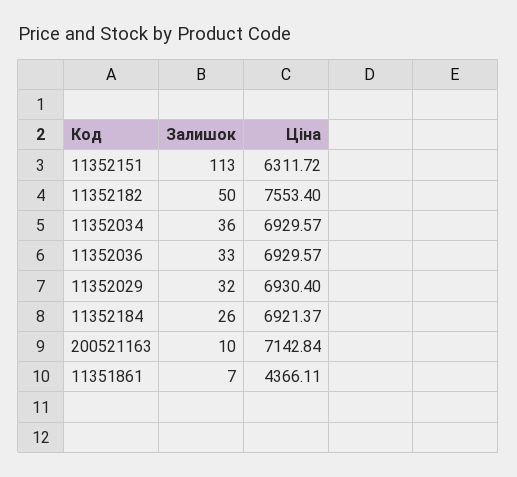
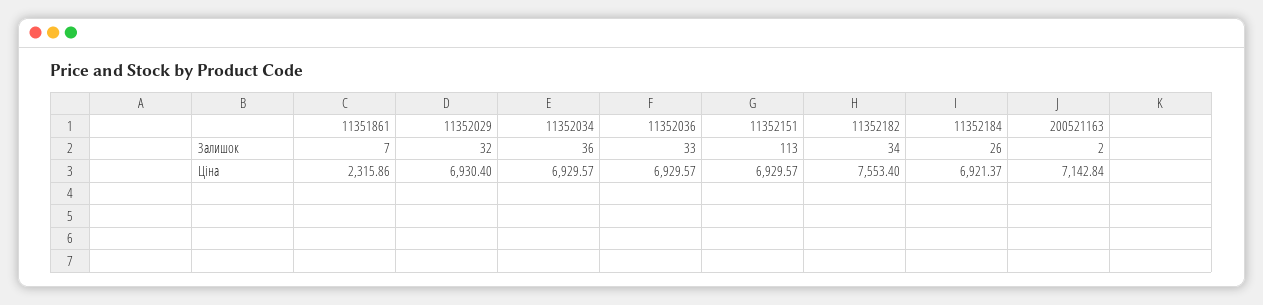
  {
    "Залишок": {
      "11352151": 113,
-     "11352182": 50,
+     "11352182": 34,
      "11352034": 36,
      "11352036": 33,
      "11352029": 32,
      "11352184": 26,
-     "200521163": 10,
+     "200521163": 2,
      "11351861": 7
    },
    "Ціна": {
-     "11352151": 6311.72,
+     "11352151": 6929.57,
      "11352182": 7553.4,
      "11352034": 6929.57,
      "11352036": 6929.57,
      "11352029": 6930.4,
      "11352184": 6921.37,
      "200521163": 7142.84,
-     "11351861": 4366.11
+     "11351861": 2315.86
    }
  }

